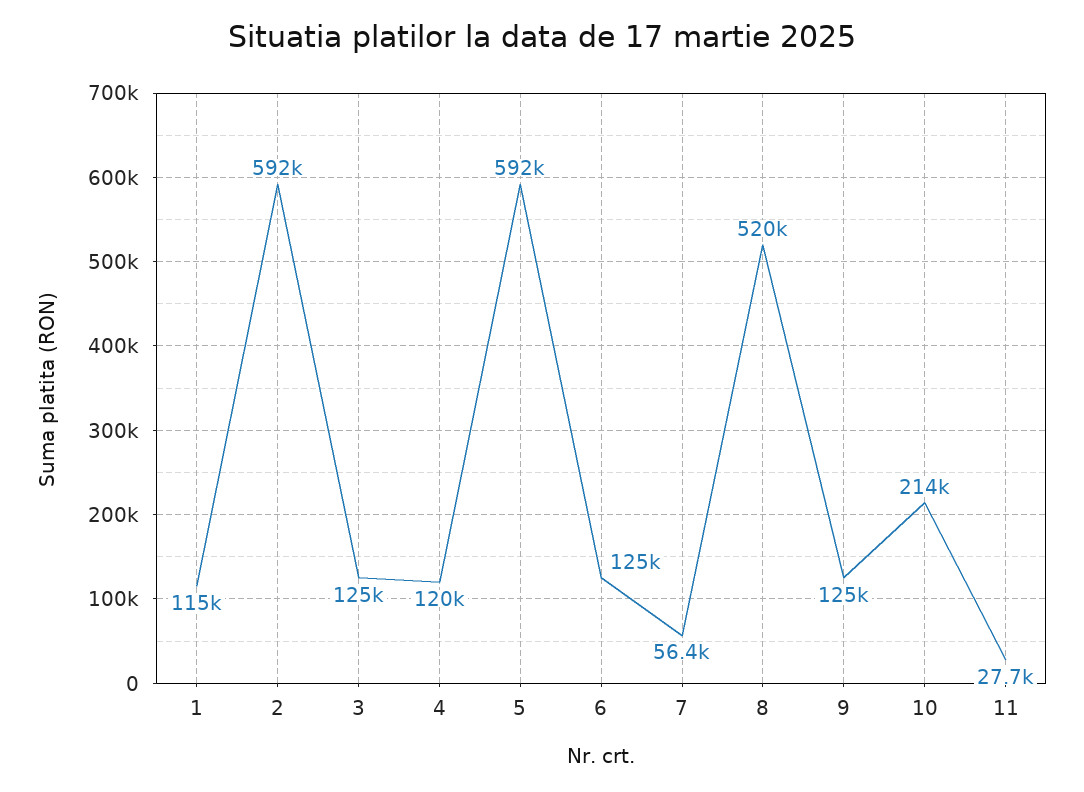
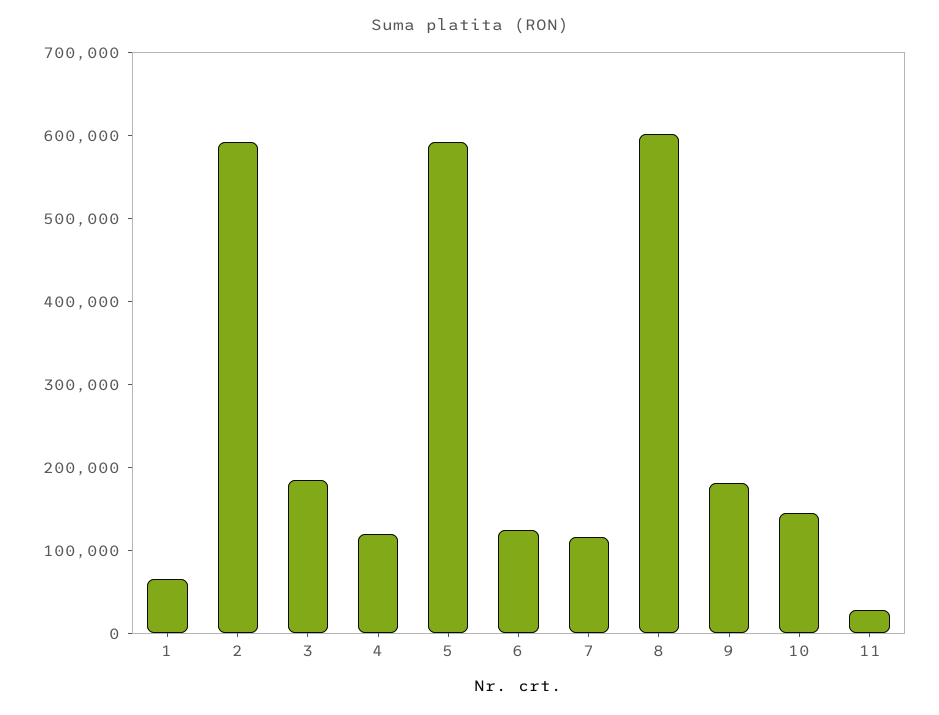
  {
-   "1": 115000,
+   "1": 60000,
    "2": 592000,
-   "3": 125000,
+   "3": 180000,
    "4": 120000,
    "5": 592000,
    "6": 125000,
-   "7": 56400,
+   "7": 120000,
-   "8": 520000,
+   "8": 600000,
-   "9": 125000,
+   "9": 180000,
-   "10": 214000,
+   "10": 140000,
    "11": 27700
  }

